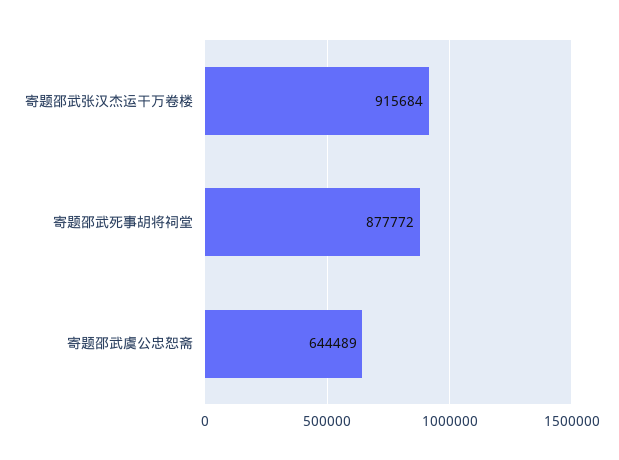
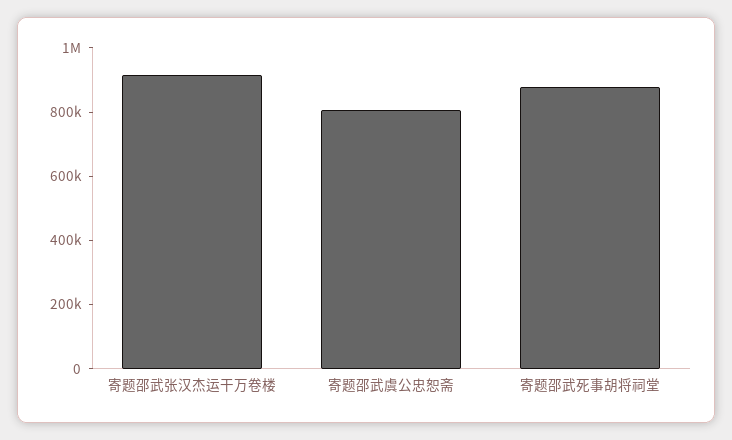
  {
    "寄题邵武张汉杰运干万卷楼": 915684,
    "寄题邵武死事胡将祠堂": 877772,
-   "寄题邵武虞公忠恕斋": 644489
+   "寄题邵武虞公忠恕斋": 800000
  }

